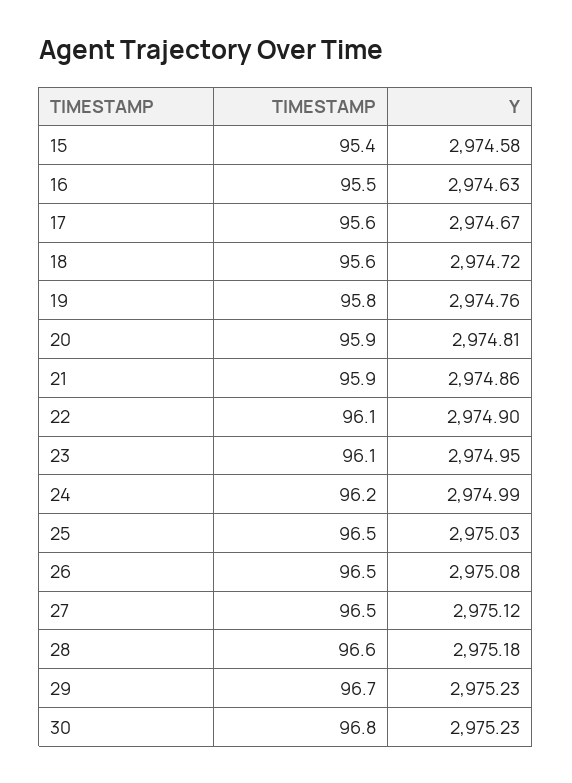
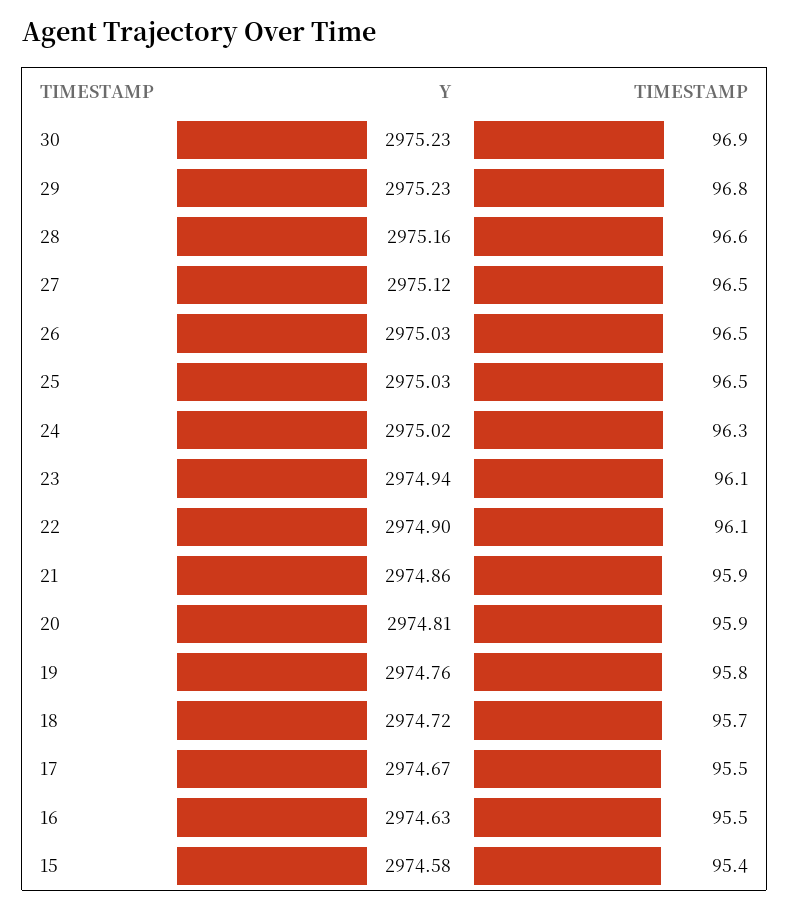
  {
    "TIMESTAMP": {
      "15": 95.4,
      "16": 95.5,
-     "17": 95.6,
+     "17": 95.5,
-     "18": 95.6,
+     "18": 95.7,
      "19": 95.8,
      "20": 95.9,
      "21": 95.9,
      "22": 96.1,
      "23": 96.1,
-     "24": 96.2,
+     "24": 96.3,
      "25": 96.5,
      "26": 96.5,
      "27": 96.5,
      "28": 96.6,
-     "29": 96.7,
+     "29": 96.8,
-     "30": 96.8
+     "30": 96.9
    },
    "Y": {
      "15": 2974.58,
      "16": 2974.63,
      "17": 2974.67,
      "18": 2974.72,
      "19": 2974.76,
      "20": 2974.81,
      "21": 2974.86,
      "22": 2974.9,
-     "23": 2974.95,
+     "23": 2974.94,
-     "24": 2974.99,
+     "24": 2975.02,
      "25": 2975.03,
-     "26": 2975.08,
+     "26": 2975.03,
      "27": 2975.12,
-     "28": 2975.18,
+     "28": 2975.16,
      "29": 2975.23,
      "30": 2975.23
    }
  }

